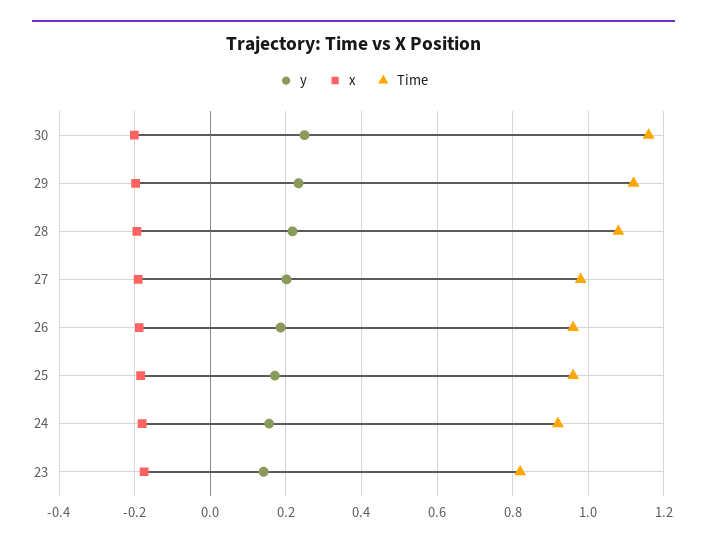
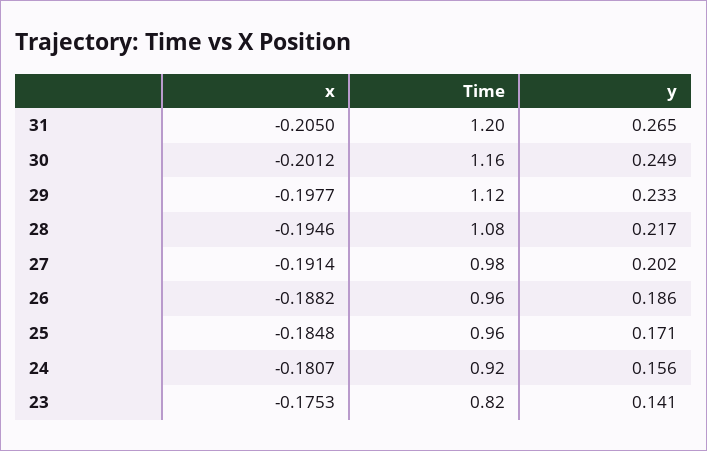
  {
    "y": {
      "30": 0.249,
      "29": 0.233,
      "28": 0.217,
      "27": 0.202,
      "26": 0.186,
      "25": 0.171,
      "24": 0.156,
-     "23": 0.141
+     "23": 0.141,
+     "31": 0.265
    },
    "x": {
      "30": -0.2012,
      "29": -0.1977,
      "28": -0.1946,
      "27": -0.1914,
      "26": -0.1882,
      "25": -0.1848,
      "24": -0.1807,
-     "23": -0.1753
+     "23": -0.1753,
+     "31": -0.205
    },
    "Time": {
      "30": 1.16,
      "29": 1.12,
      "28": 1.08,
      "27": 0.98,
      "26": 0.96,
      "25": 0.96,
      "24": 0.92,
-     "23": 0.82
+     "23": 0.82,
+     "31": 1.2
    }
  }

